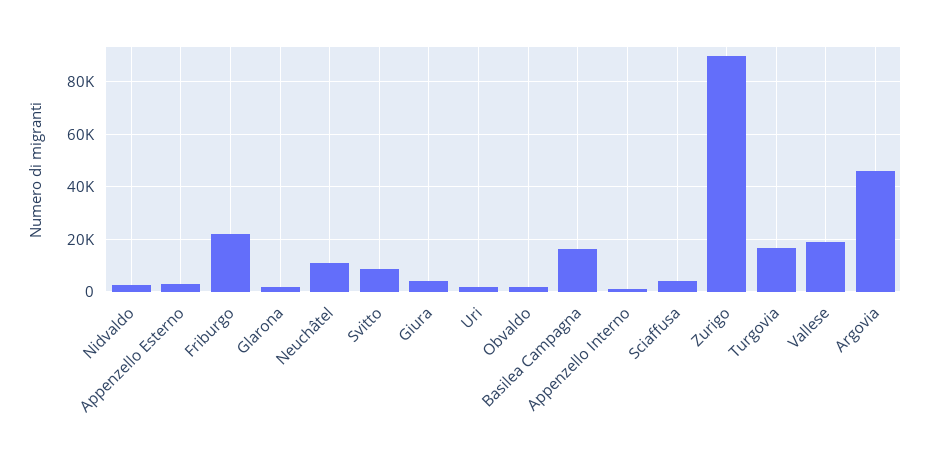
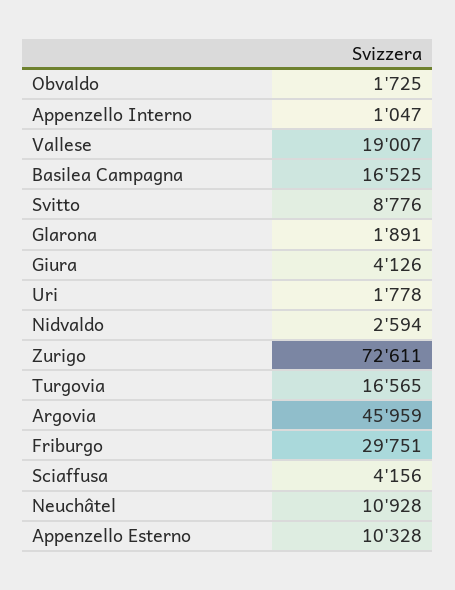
  {
    "Nidvaldo": 2594,
-   "Appenzello Esterno": 2500,
+   "Appenzello Esterno": 10328,
-   "Friburgo": 22500,
+   "Friburgo": 29751,
    "Glarona": 1891,
    "Neuchâtel": 10928,
    "Svitto": 8776,
    "Giura": 4126,
    "Uri": 1778,
    "Obvaldo": 1725,
    "Basilea Campagna": 16525,
    "Appenzello Interno": 1047,
    "Sciaffusa": 4156,
-   "Zurigo": 90000,
+   "Zurigo": 72611,
    "Turgovia": 16565,
    "Vallese": 19007,
    "Argovia": 45959
  }

